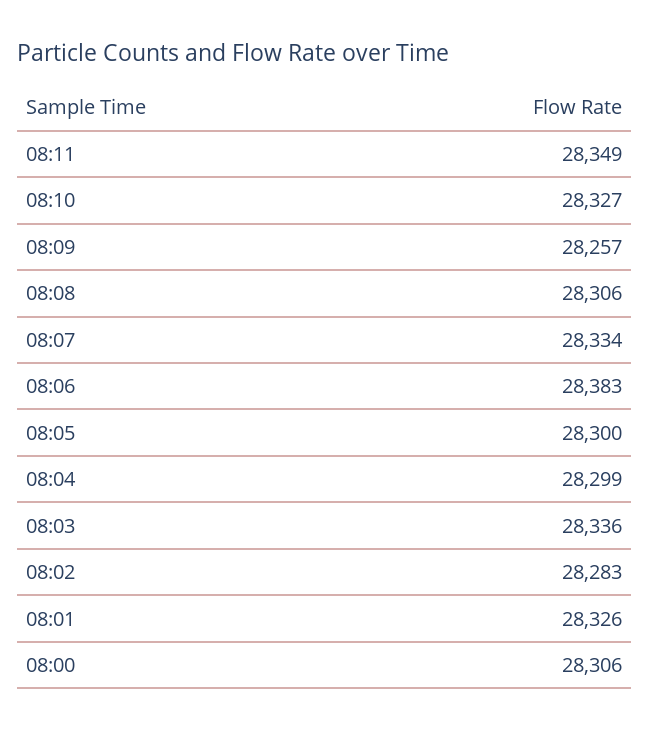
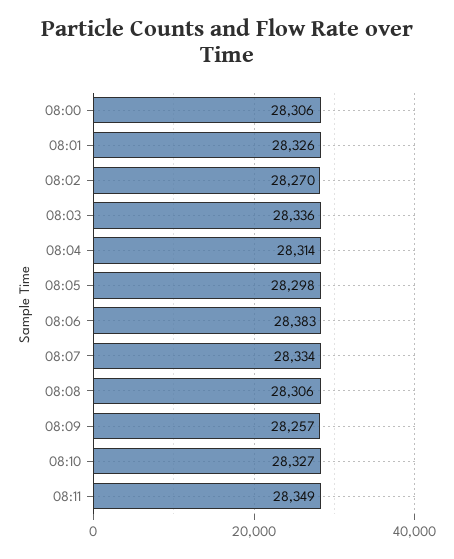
  {
    "08:11": 28349,
    "08:10": 28327,
    "08:09": 28257,
    "08:08": 28306,
    "08:07": 28334,
    "08:06": 28383,
-   "08:05": 28300,
+   "08:05": 28298,
-   "08:04": 28299,
+   "08:04": 28314,
    "08:03": 28336,
-   "08:02": 28283,
+   "08:02": 28270,
    "08:01": 28326,
    "08:00": 28306
  }

